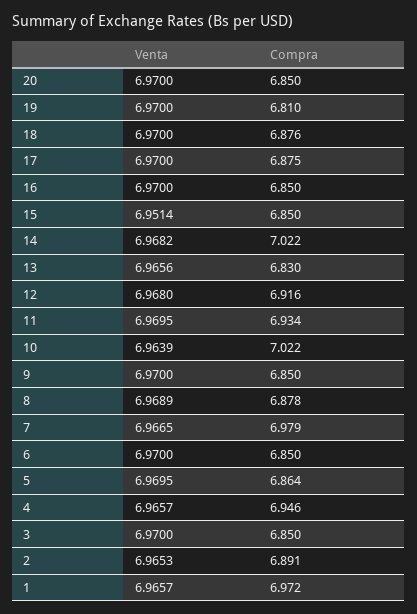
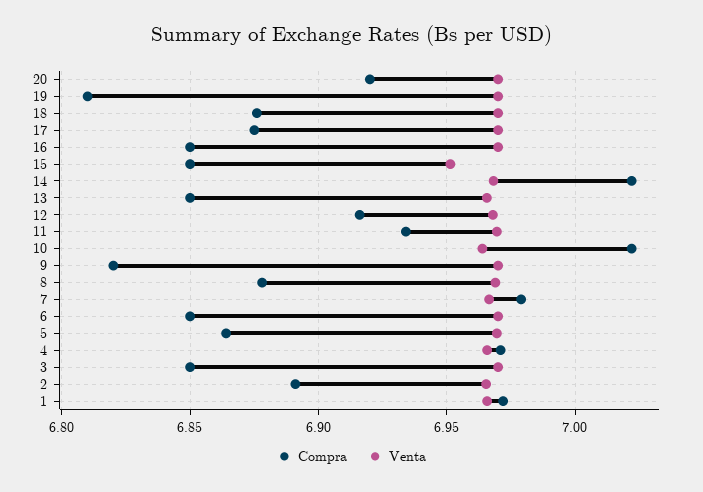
  {
    "Venta": {
      "20": 6.97,
      "19": 6.97,
      "18": 6.97,
      "17": 6.97,
      "16": 6.97,
      "15": 6.9514,
      "14": 6.9682,
      "13": 6.9656,
      "12": 6.968,
      "11": 6.9695,
      "10": 6.9639,
      "9": 6.97,
      "8": 6.9689,
      "7": 6.9665,
      "6": 6.97,
      "5": 6.9695,
      "4": 6.9657,
      "3": 6.97,
      "2": 6.9653,
      "1": 6.9657
    },
    "Compra": {
-     "20": 6.85,
+     "20": 6.92,
      "19": 6.81,
      "18": 6.876,
      "17": 6.875,
      "16": 6.85,
      "15": 6.85,
      "14": 7.022,
-     "13": 6.83,
+     "13": 6.85,
      "12": 6.916,
      "11": 6.934,
      "10": 7.022,
-     "9": 6.85,
+     "9": 6.82,
      "8": 6.878,
      "7": 6.979,
      "6": 6.85,
      "5": 6.864,
-     "4": 6.946,
+     "4": 6.97,
      "3": 6.85,
      "2": 6.891,
      "1": 6.972
    }
  }

